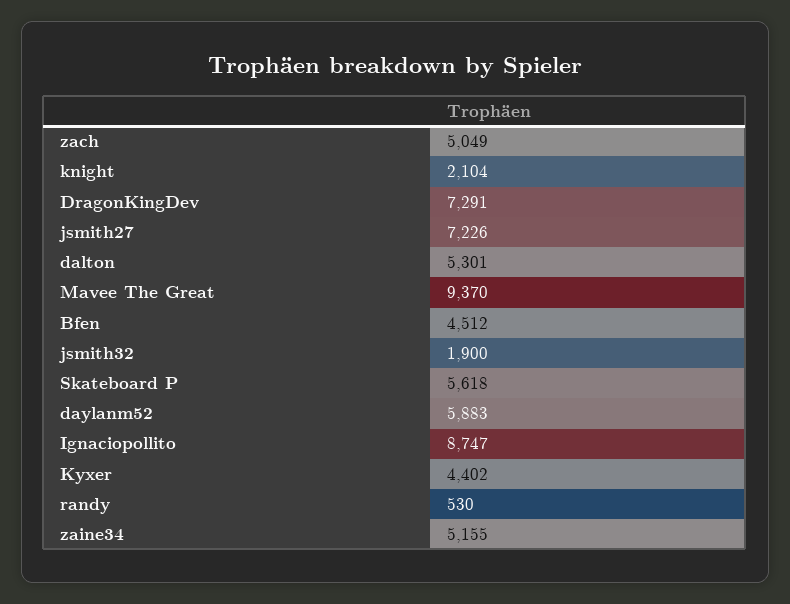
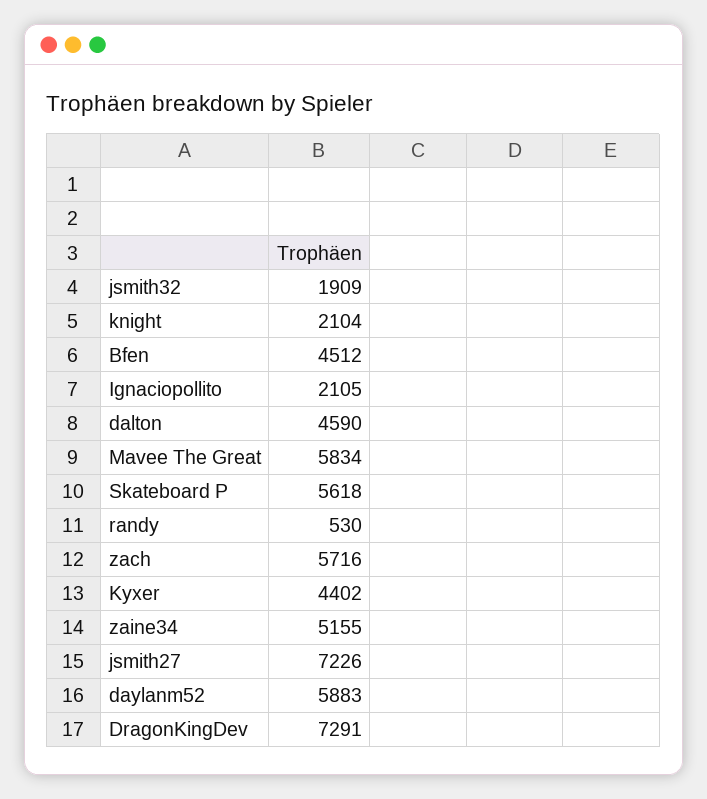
  {
-   "zach": 5049,
+   "zach": 5716,
    "knight": 2104,
    "DragonKingDev": 7291,
    "jsmith27": 7226,
-   "dalton": 5301,
+   "dalton": 4590,
-   "Mavee The Great": 9370,
+   "Mavee The Great": 5834,
    "Bfen": 4512,
-   "jsmith32": 1900,
+   "jsmith32": 1909,
    "Skateboard P": 5618,
    "daylanm52": 5883,
-   "Ignaciopollito": 8747,
+   "Ignaciopollito": 2105,
    "Kyxer": 4402,
    "randy": 530,
    "zaine34": 5155
  }

